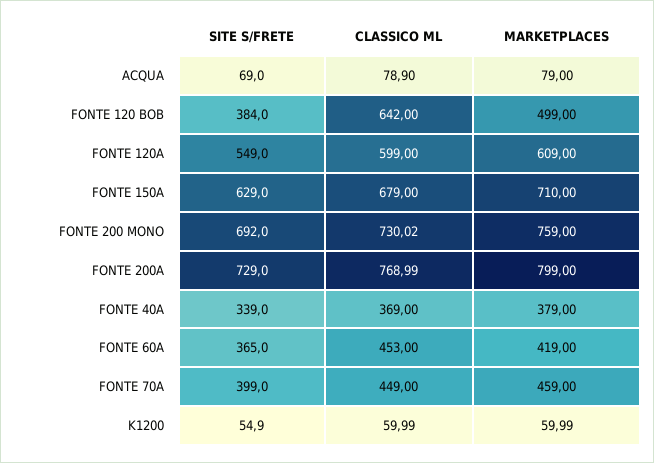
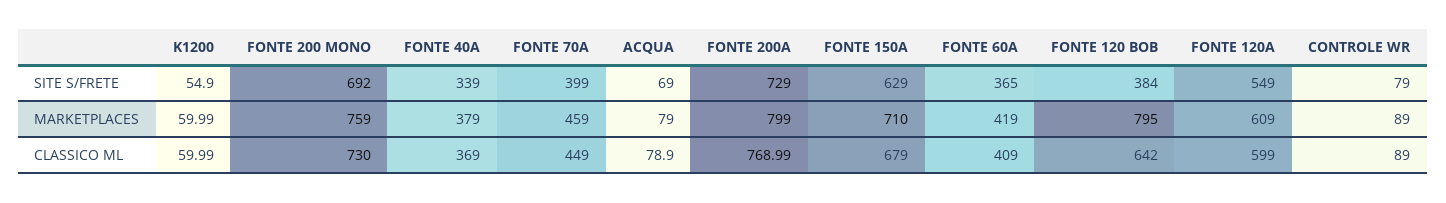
  {
    "SITE S/FRETE": {
      "ACQUA": 69,
      "FONTE 120 BOB": 384,
      "FONTE 120A": 549,
      "FONTE 150A": 629,
      "FONTE 200 MONO": 692,
      "FONTE 200A": 729,
      "FONTE 40A": 339,
      "FONTE 60A": 365,
      "FONTE 70A": 399,
-     "K1200": 54.9
+     "K1200": 54.9,
+     "CONTROLE WR": 79
    },
    "CLASSICO ML": {
      "ACQUA": 78.9,
      "FONTE 120 BOB": 642,
      "FONTE 120A": 599,
      "FONTE 150A": 679,
-     "FONTE 200 MONO": 730.02,
+     "FONTE 200 MONO": 730,
      "FONTE 200A": 768.99,
      "FONTE 40A": 369,
-     "FONTE 60A": 453,
+     "FONTE 60A": 409,
      "FONTE 70A": 449,
-     "K1200": 59.99
+     "K1200": 59.99,
+     "CONTROLE WR": 89
    },
    "MARKETPLACES": {
      "ACQUA": 79,
-     "FONTE 120 BOB": 499,
+     "FONTE 120 BOB": 795,
      "FONTE 120A": 609,
      "FONTE 150A": 710,
      "FONTE 200 MONO": 759,
      "FONTE 200A": 799,
      "FONTE 40A": 379,
      "FONTE 60A": 419,
      "FONTE 70A": 459,
-     "K1200": 59.99
+     "K1200": 59.99,
+     "CONTROLE WR": 89
    }
  }

